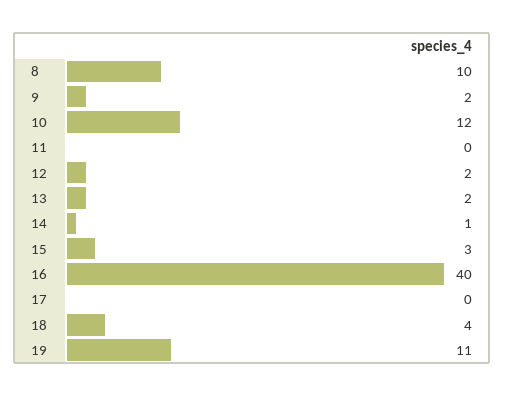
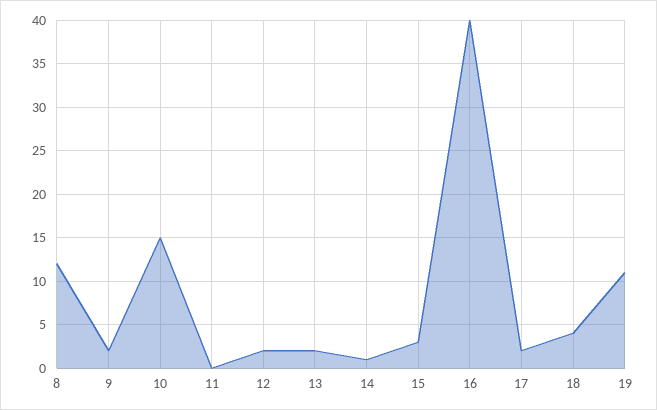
  {
-   "8": 10,
+   "8": 12,
    "9": 2,
-   "10": 12,
+   "10": 15,
    "11": 0,
    "12": 2,
    "13": 2,
    "14": 1,
    "15": 3,
    "16": 40,
-   "17": 0,
+   "17": 2,
    "18": 4,
    "19": 11
  }

